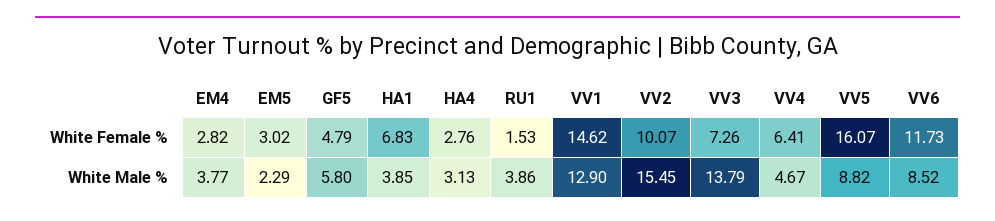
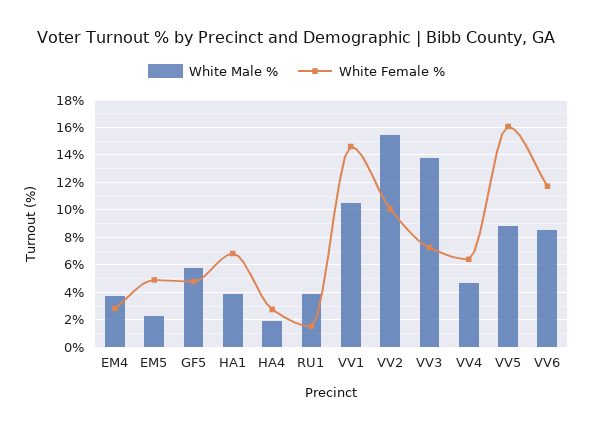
  {
    "White Female %": {
      "EM4": 2.82,
-     "EM5": 3.02,
+     "EM5": 5,
      "GF5": 4.79,
      "HA1": 6.83,
      "HA4": 2.76,
      "RU1": 1.53,
      "VV1": 14.62,
      "VV2": 10.07,
      "VV3": 7.26,
      "VV4": 6.41,
      "VV5": 16.07,
      "VV6": 11.73
    },
    "White Male %": {
      "EM4": 3.77,
      "EM5": 2.29,
      "GF5": 5.8,
      "HA1": 3.85,
-     "HA4": 3.13,
+     "HA4": 2,
      "RU1": 3.86,
-     "VV1": 12.9,
+     "VV1": 10.5,
      "VV2": 15.45,
      "VV3": 13.79,
      "VV4": 4.67,
      "VV5": 8.82,
      "VV6": 8.52
    }
  }

